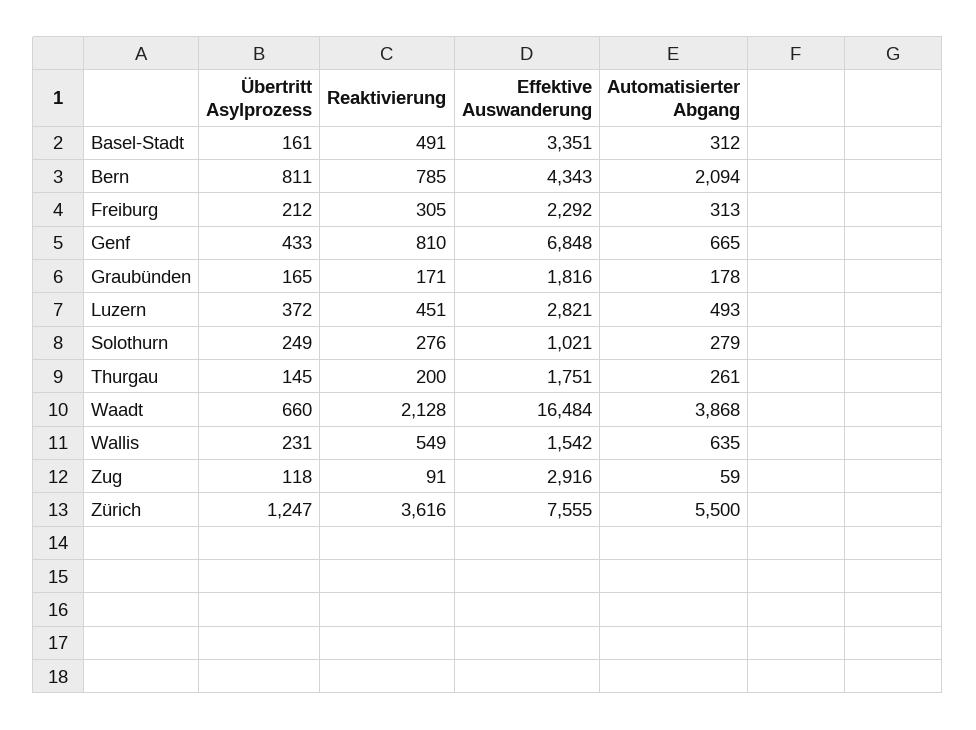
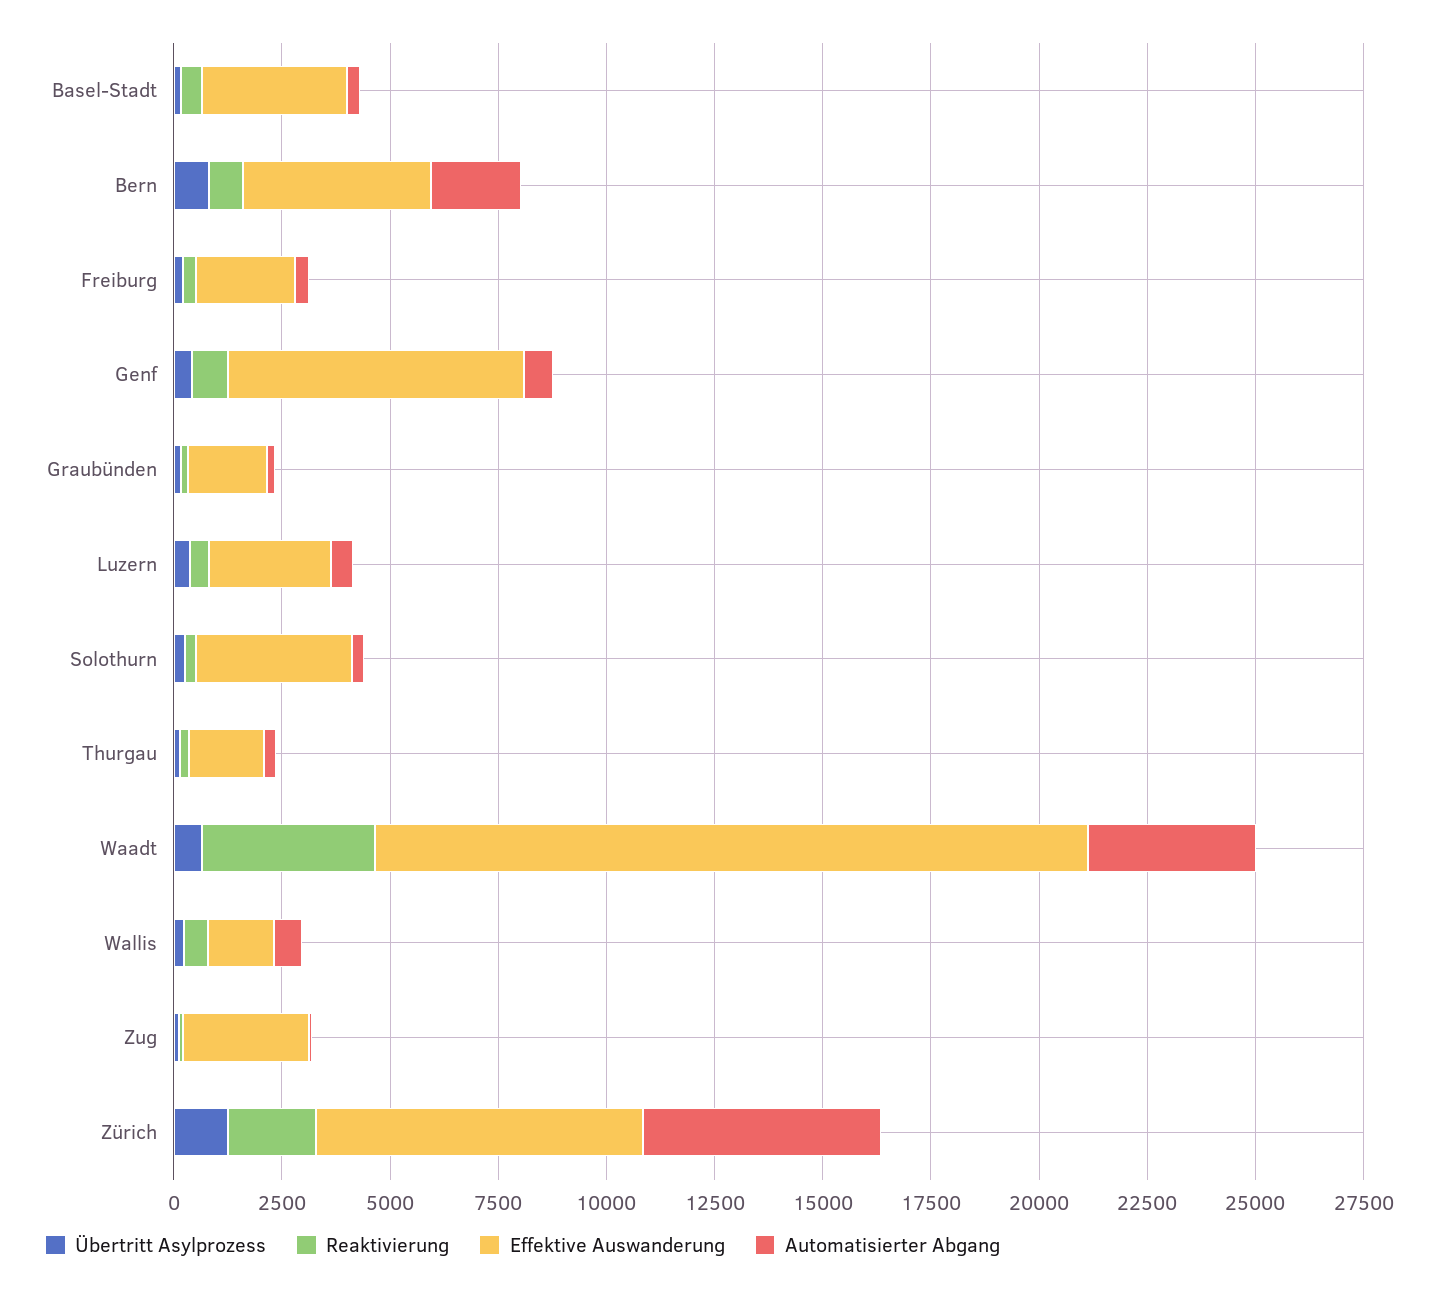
  {
    "Übertritt Asylprozess": {
      "Basel-Stadt": 161,
      "Bern": 811,
      "Freiburg": 212,
      "Genf": 433,
      "Graubünden": 165,
      "Luzern": 372,
      "Solothurn": 249,
      "Thurgau": 145,
      "Waadt": 660,
      "Wallis": 231,
      "Zug": 118,
      "Zürich": 1247
    },
    "Reaktivierung": {
      "Basel-Stadt": 491,
      "Bern": 785,
      "Freiburg": 305,
      "Genf": 810,
      "Graubünden": 171,
      "Luzern": 451,
      "Solothurn": 276,
      "Thurgau": 200,
-     "Waadt": 2128,
+     "Waadt": 4000,
      "Wallis": 549,
      "Zug": 91,
-     "Zürich": 3616
+     "Zürich": 2000
    },
    "Effektive Auswanderung": {
      "Basel-Stadt": 3351,
      "Bern": 4343,
      "Freiburg": 2292,
      "Genf": 6848,
      "Graubünden": 1816,
      "Luzern": 2821,
-     "Solothurn": 1021,
+     "Solothurn": 3500,
      "Thurgau": 1751,
      "Waadt": 16484,
      "Wallis": 1542,
      "Zug": 2916,
      "Zürich": 7555
    },
    "Automatisierter Abgang": {
      "Basel-Stadt": 312,
      "Bern": 2094,
      "Freiburg": 313,
      "Genf": 665,
      "Graubünden": 178,
      "Luzern": 493,
      "Solothurn": 279,
      "Thurgau": 261,
      "Waadt": 3868,
      "Wallis": 635,
      "Zug": 59,
      "Zürich": 5500
    }
  }

